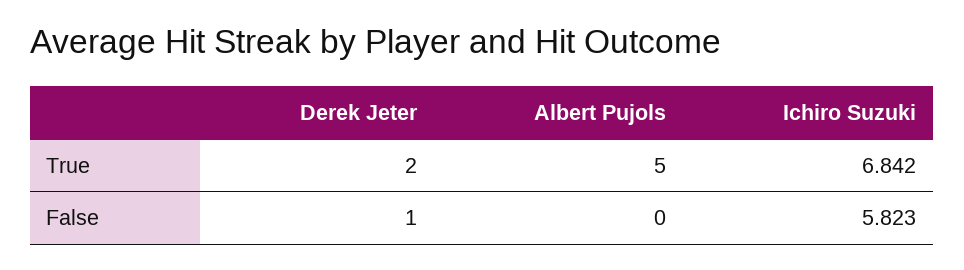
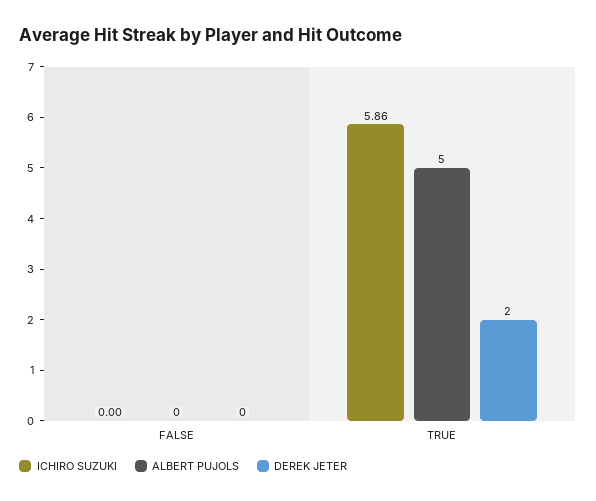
  {
    "Derek Jeter": {
      "True": 2,
-     "False": 1
+     "False": 0
    },
    "Albert Pujols": {
      "True": 5,
      "False": 0
    },
    "Ichiro Suzuki": {
-     "True": 6.842,
+     "True": 5.86,
-     "False": 5.823
+     "False": 0
    }
  }

